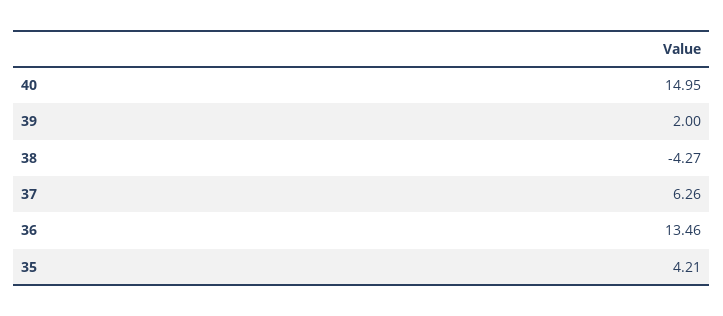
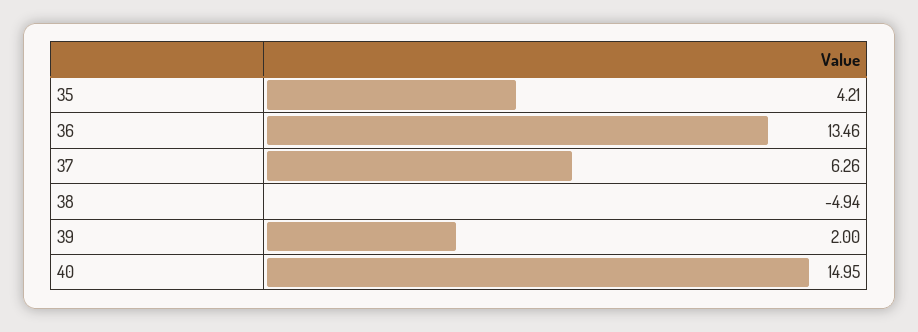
  {
    "40": 14.95,
    "39": 2,
-   "38": -4.27,
+   "38": -4.94,
    "37": 6.26,
    "36": 13.46,
    "35": 4.21
  }

